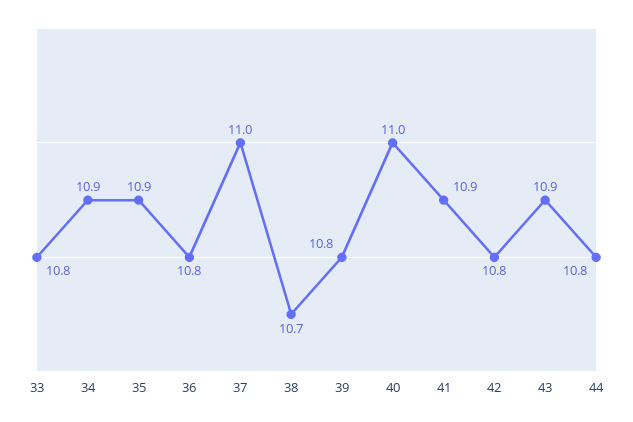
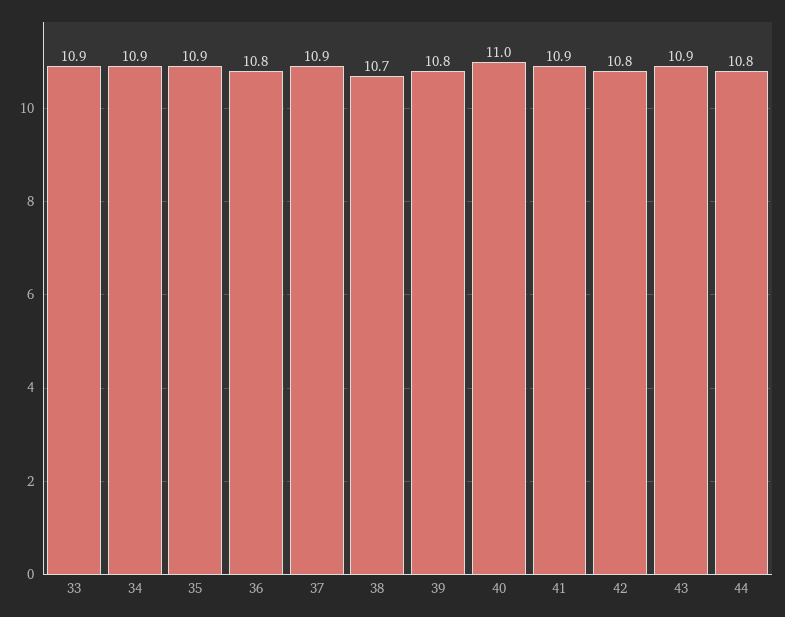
  {
-   "33": 10.8,
+   "33": 10.9,
    "34": 10.9,
    "35": 10.9,
    "36": 10.8,
-   "37": 11,
+   "37": 10.9,
    "38": 10.7,
    "39": 10.8,
    "40": 11,
    "41": 10.9,
    "42": 10.8,
    "43": 10.9,
    "44": 10.8
  }

